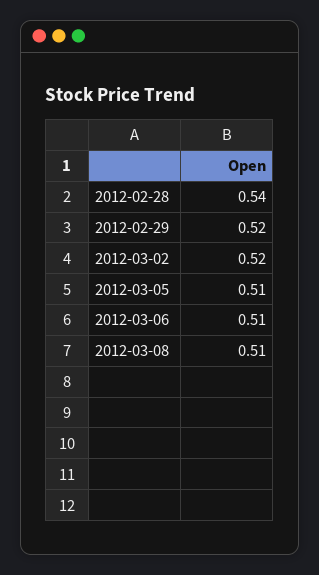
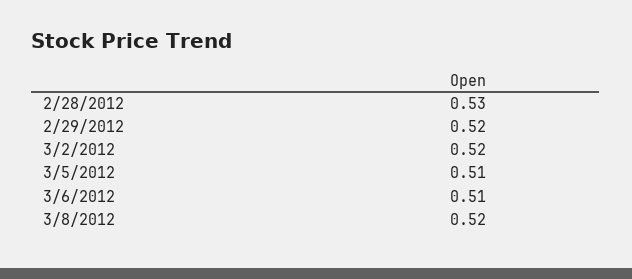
  {
-   "2012-02-28": 0.54,
+   "2012-02-28": 0.53,
    "2012-02-29": 0.52,
    "2012-03-02": 0.52,
    "2012-03-05": 0.51,
    "2012-03-06": 0.51,
-   "2012-03-08": 0.51
+   "2012-03-08": 0.52
  }

